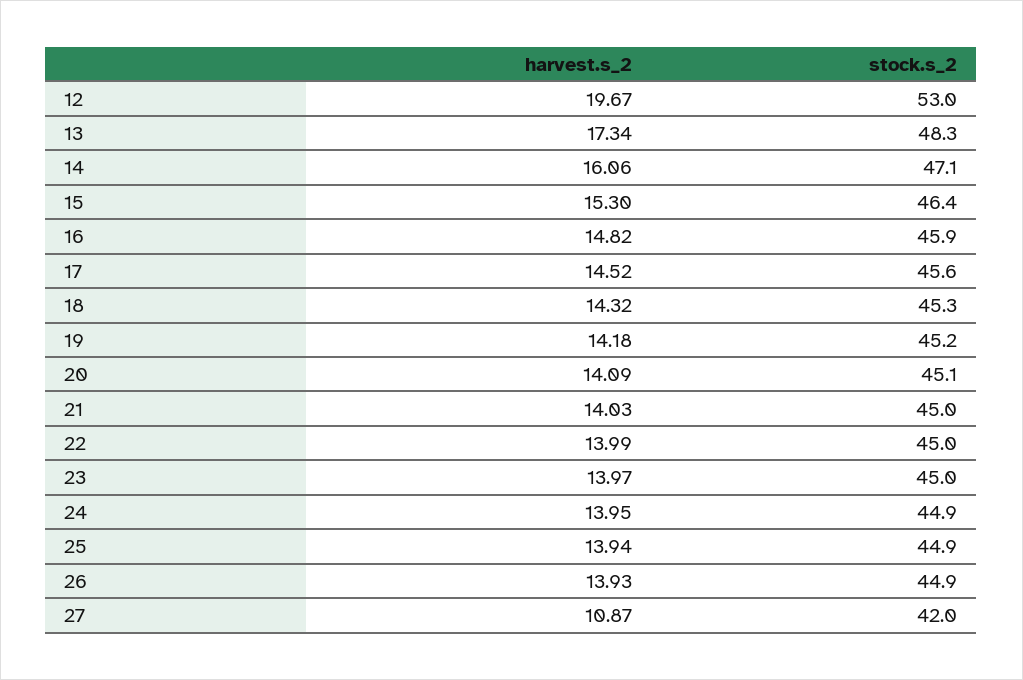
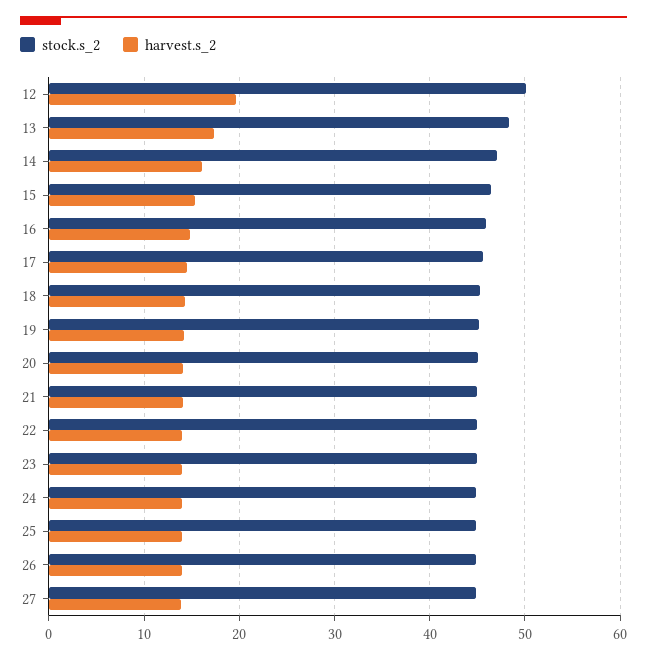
  {
    "harvest.s_2": {
      "12": 19.67,
      "13": 17.34,
      "14": 16.06,
      "15": 15.3,
      "16": 14.82,
      "17": 14.52,
      "18": 14.32,
      "19": 14.18,
      "20": 14.09,
      "21": 14.03,
      "22": 13.99,
      "23": 13.97,
      "24": 13.95,
      "25": 13.94,
      "26": 13.93,
-     "27": 10.87
+     "27": 14
    },
    "stock.s_2": {
-     "12": 53,
+     "12": 50,
      "13": 48.3,
      "14": 47.1,
      "15": 46.4,
      "16": 45.9,
      "17": 45.6,
      "18": 45.3,
      "19": 45.2,
      "20": 45.1,
      "21": 45,
      "22": 45,
      "23": 45,
      "24": 44.9,
      "25": 44.9,
      "26": 44.9,
-     "27": 42
+     "27": 45
    }
  }

